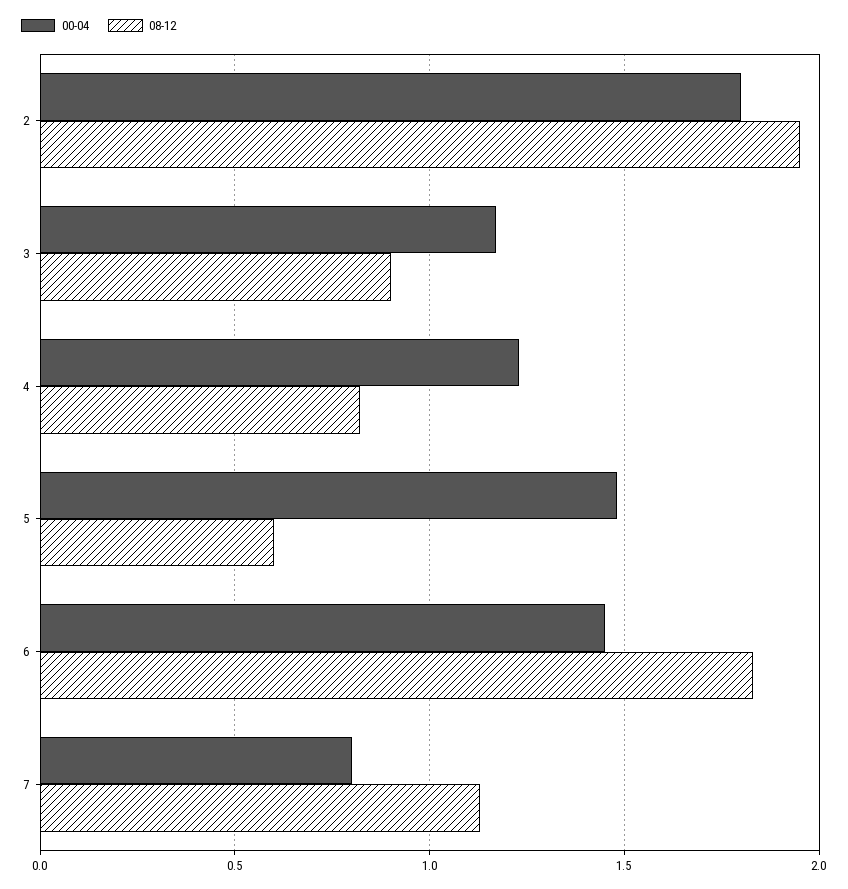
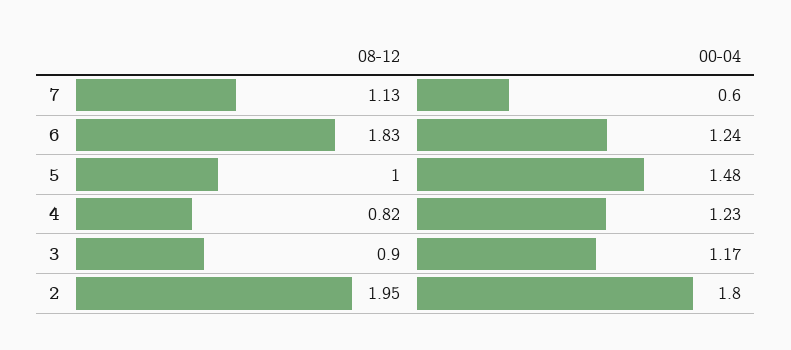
  {
    "00-04": {
      "2": 1.8,
      "3": 1.17,
      "4": 1.23,
      "5": 1.48,
-     "6": 1.45,
+     "6": 1.24,
-     "7": 0.8
+     "7": 0.6
    },
    "08-12": {
      "2": 1.95,
      "3": 0.9,
      "4": 0.82,
-     "5": 0.6,
+     "5": 1,
      "6": 1.83,
      "7": 1.13
    }
  }

